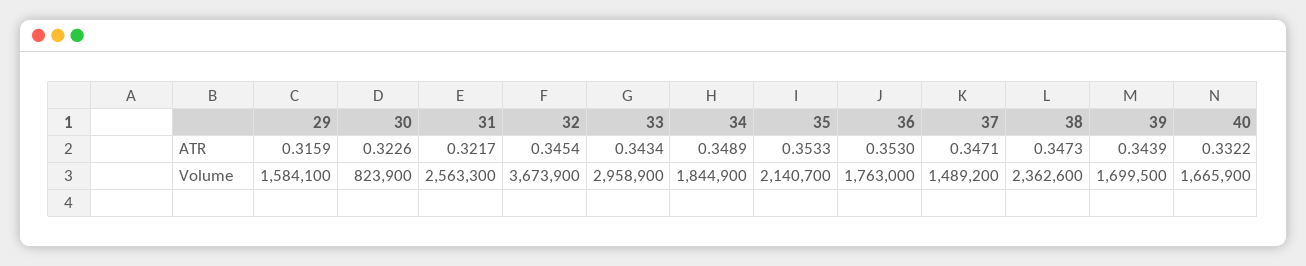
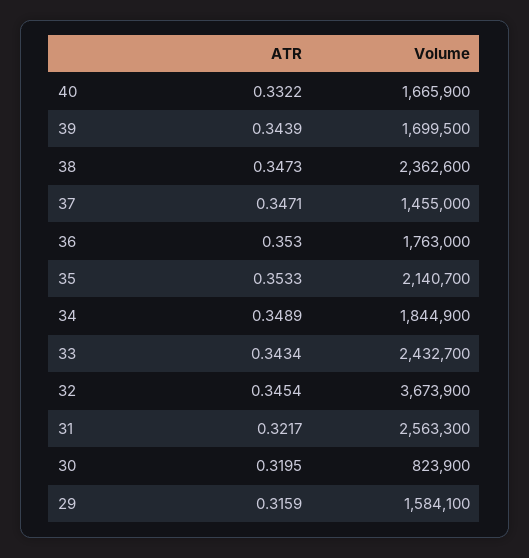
  {
    "29": {
      "ATR": 0.3159,
      "Volume": 1584100
    },
    "30": {
-     "ATR": 0.3226,
+     "ATR": 0.3195,
      "Volume": 823900
    },
    "31": {
      "ATR": 0.3217,
      "Volume": 2563300
    },
    "32": {
      "ATR": 0.3454,
      "Volume": 3673900
    },
    "33": {
      "ATR": 0.3434,
-     "Volume": 2958900
+     "Volume": 2432700
    },
    "34": {
      "ATR": 0.3489,
      "Volume": 1844900
    },
    "35": {
      "ATR": 0.3533,
      "Volume": 2140700
    },
    "36": {
      "ATR": 0.353,
      "Volume": 1763000
    },
    "37": {
      "ATR": 0.3471,
-     "Volume": 1489200
+     "Volume": 1455000
    },
    "38": {
      "ATR": 0.3473,
      "Volume": 2362600
    },
    "39": {
      "ATR": 0.3439,
      "Volume": 1699500
    },
    "40": {
      "ATR": 0.3322,
      "Volume": 1665900
    }
  }

